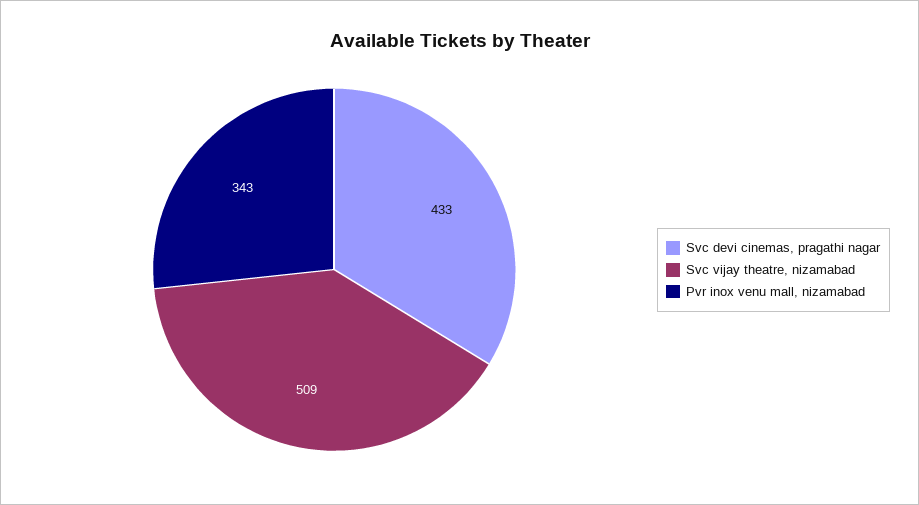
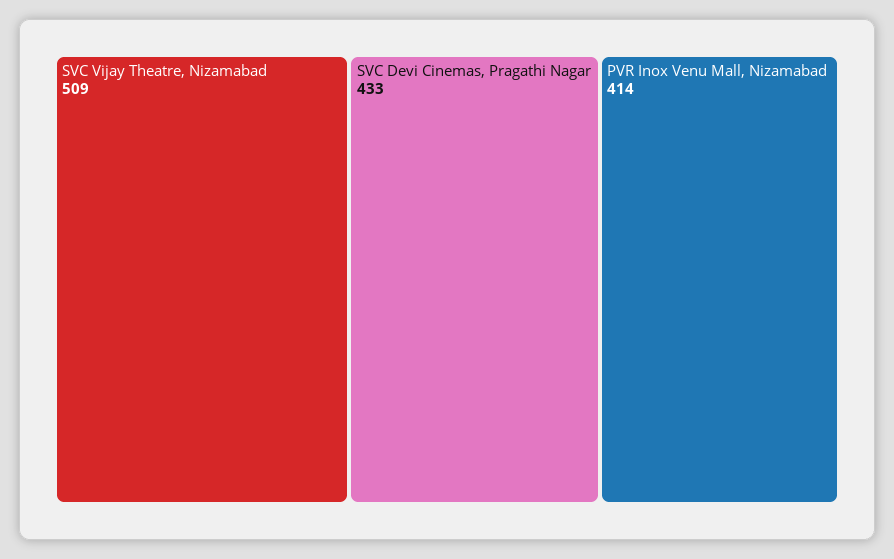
  {
    "Svc devi cinemas, pragathi nagar": 433,
    "Svc vijay theatre, nizamabad": 509,
-   "Pvr inox venu mall, nizamabad": 343
+   "Pvr inox venu mall, nizamabad": 414
  }

